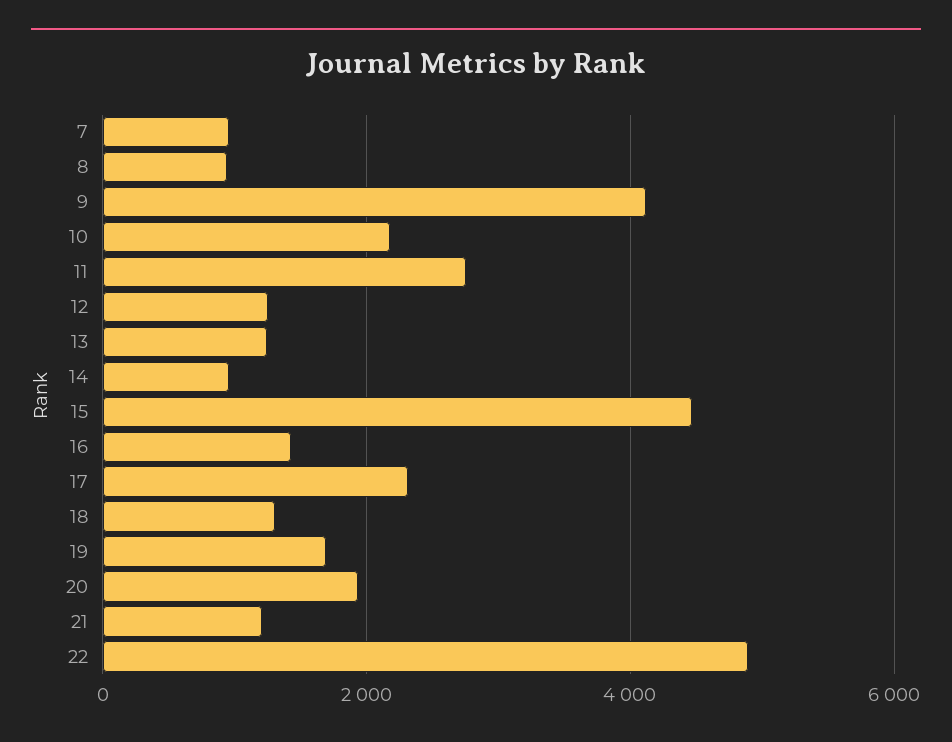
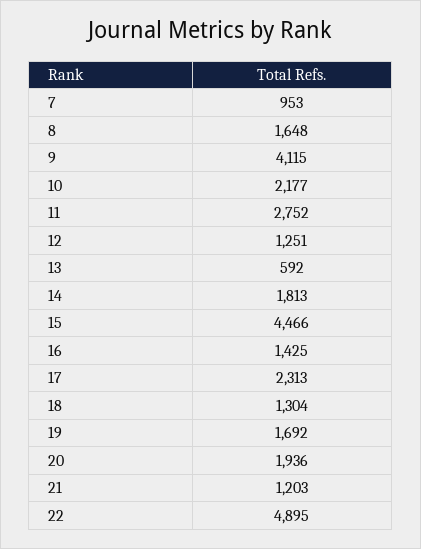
  {
    "7": 953,
-   "8": 1000,
+   "8": 1648,
    "9": 4115,
    "10": 2177,
    "11": 2752,
    "12": 1251,
-   "13": 1200,
+   "13": 592,
-   "14": 1000,
+   "14": 1813,
    "15": 4466,
    "16": 1425,
    "17": 2313,
    "18": 1304,
    "19": 1692,
    "20": 1936,
    "21": 1203,
    "22": 4895
  }

